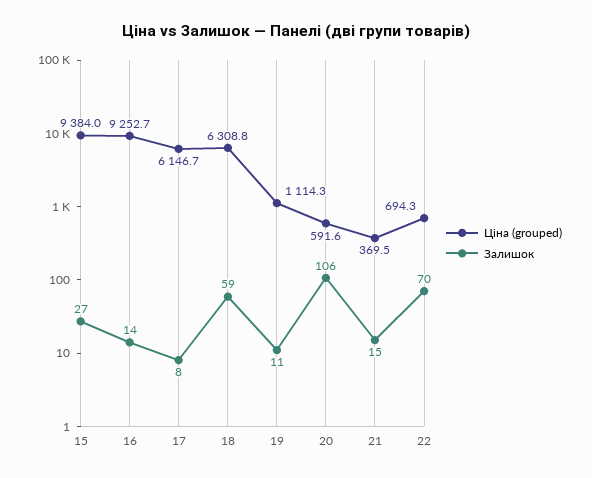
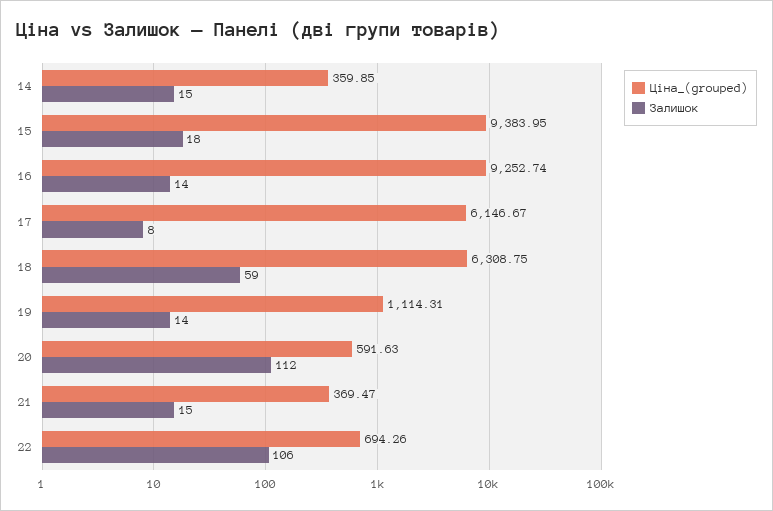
  {
    "Ціна (grouped)": {
      "15": 9383.95,
      "16": 9252.74,
      "17": 6146.67,
      "18": 6308.75,
      "19": 1114.31,
      "20": 591.63,
      "21": 369.47,
-     "22": 694.26
+     "22": 694.26,
+     "14": 359.85
    },
    "Залишок": {
-     "15": 27,
+     "15": 18,
      "16": 14,
      "17": 8,
      "18": 59,
-     "19": 11,
+     "19": 14,
-     "20": 106,
+     "20": 112,
      "21": 15,
-     "22": 70
+     "22": 106,
+     "14": 15
    }
  }

